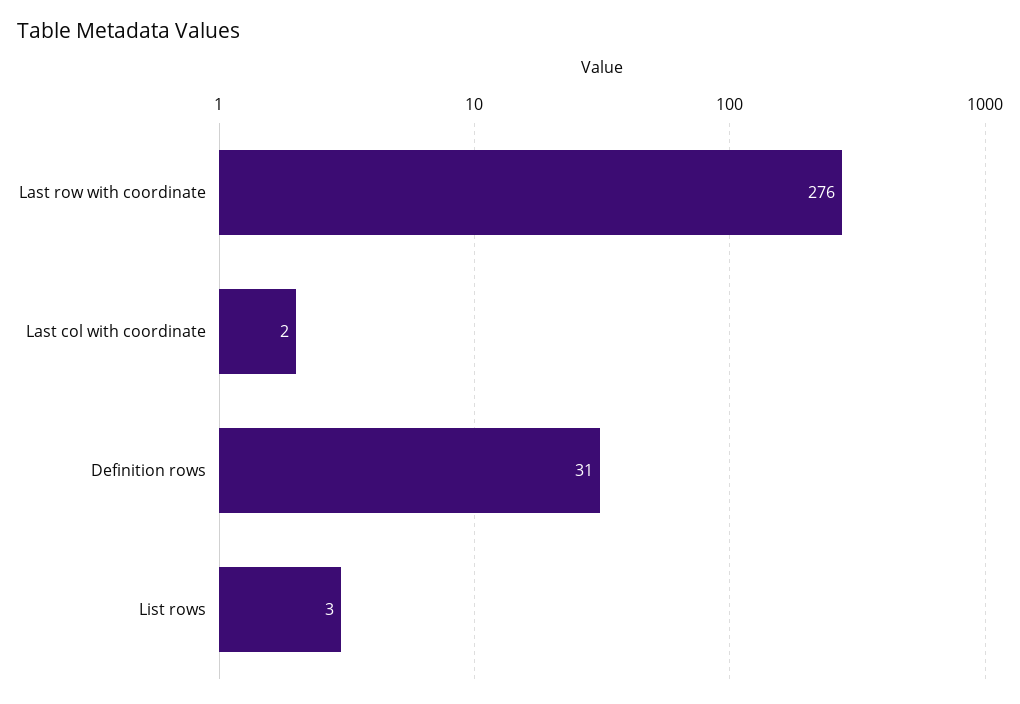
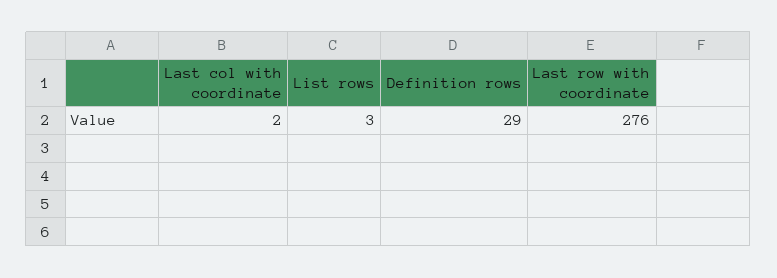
  {
    "Last row with coordinate": 276,
    "Last col with coordinate": 2,
-   "Definition rows": 31,
+   "Definition rows": 29,
    "List rows": 3
  }

